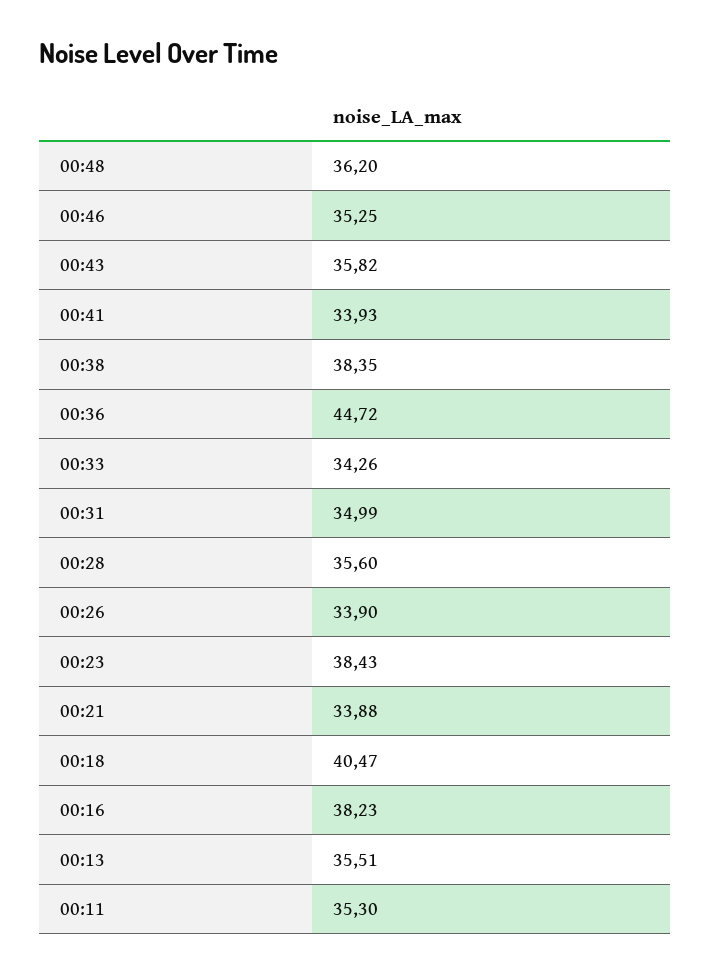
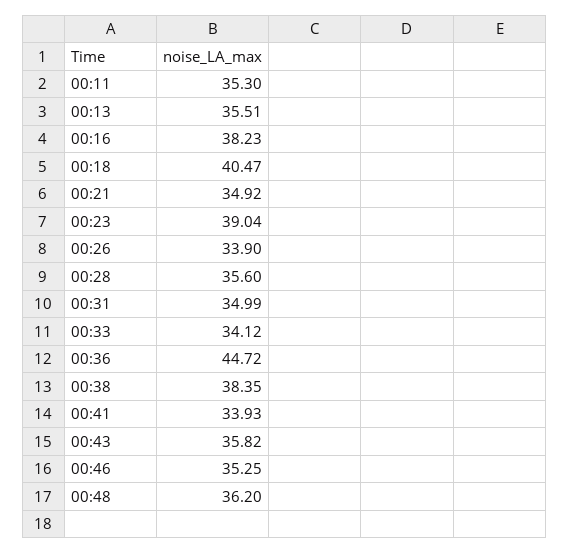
  {
    "00:48": 36.2,
    "00:46": 35.25,
    "00:43": 35.82,
    "00:41": 33.93,
    "00:38": 38.35,
    "00:36": 44.72,
-   "00:33": 34.26,
+   "00:33": 34.12,
    "00:31": 34.99,
    "00:28": 35.6,
    "00:26": 33.9,
-   "00:23": 38.43,
+   "00:23": 39.04,
-   "00:21": 33.88,
+   "00:21": 34.92,
    "00:18": 40.47,
    "00:16": 38.23,
    "00:13": 35.51,
    "00:11": 35.3
  }

